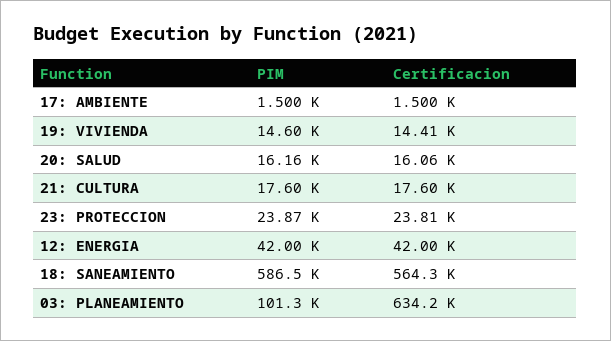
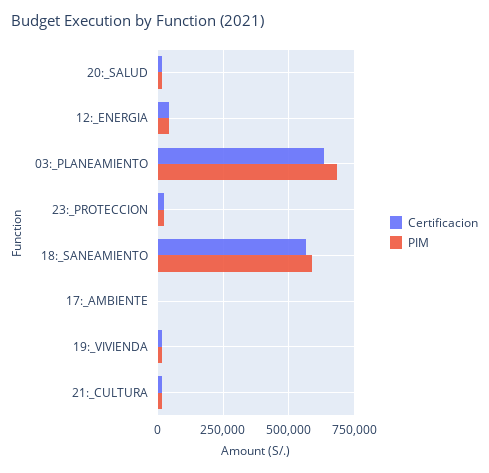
  {
    "PIM": {
      "17: AMBIENTE": 1500,
      "19: VIVIENDA": 14600,
      "20: SALUD": 16160,
      "21: CULTURA": 17600,
      "23: PROTECCION": 23870,
      "12: ENERGIA": 42000,
      "18: SANEAMIENTO": 586500,
-     "03: PLANEAMIENTO": 101300
+     "03: PLANEAMIENTO": 675000
    },
    "Certificacion": {
      "17: AMBIENTE": 1500,
      "19: VIVIENDA": 14410,
      "20: SALUD": 16060,
      "21: CULTURA": 17600,
      "23: PROTECCION": 23810,
      "12: ENERGIA": 42000,
      "18: SANEAMIENTO": 564300,
      "03: PLANEAMIENTO": 634200
    }
  }

